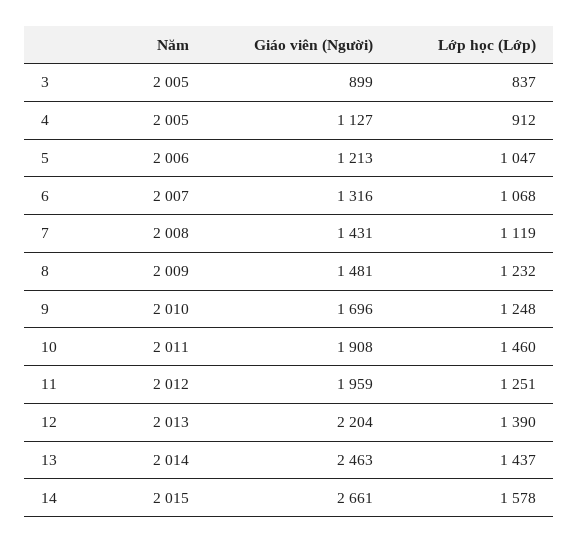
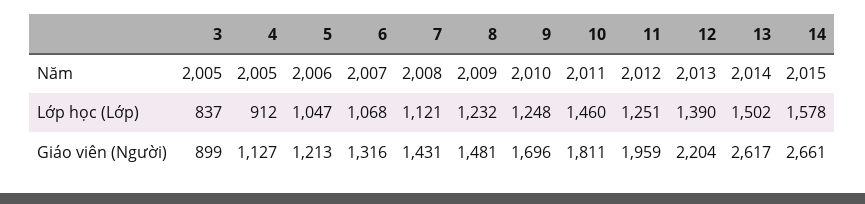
  {
    "Năm": {
      "3": 2005,
      "4": 2005,
      "5": 2006,
      "6": 2007,
      "7": 2008,
      "8": 2009,
      "9": 2010,
      "10": 2011,
      "11": 2012,
      "12": 2013,
      "13": 2014,
      "14": 2015
    },
    "Giáo viên (Người)": {
      "3": 899,
      "4": 1127,
      "5": 1213,
      "6": 1316,
      "7": 1431,
      "8": 1481,
      "9": 1696,
-     "10": 1908,
+     "10": 1811,
      "11": 1959,
      "12": 2204,
-     "13": 2463,
+     "13": 2617,
      "14": 2661
    },
    "Lớp học (Lớp)": {
      "3": 837,
      "4": 912,
      "5": 1047,
      "6": 1068,
-     "7": 1119,
+     "7": 1121,
      "8": 1232,
      "9": 1248,
      "10": 1460,
      "11": 1251,
      "12": 1390,
-     "13": 1437,
+     "13": 1502,
      "14": 1578
    }
  }

